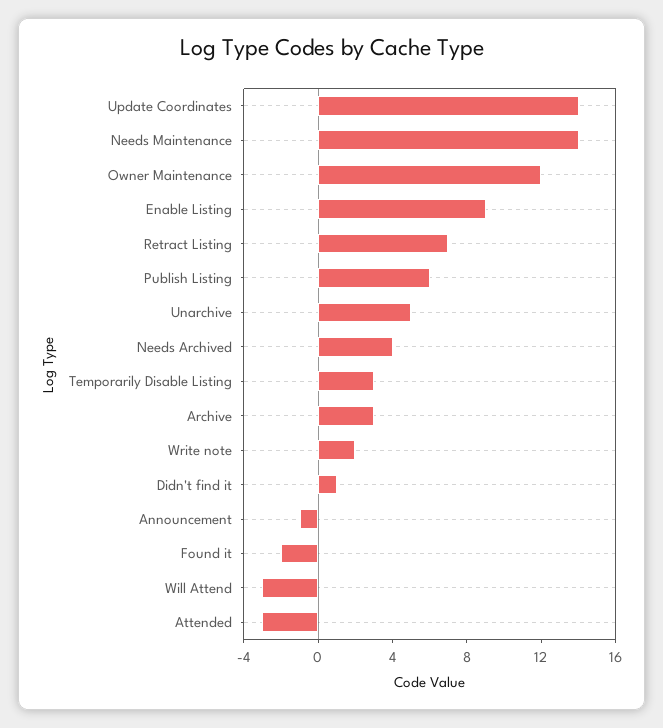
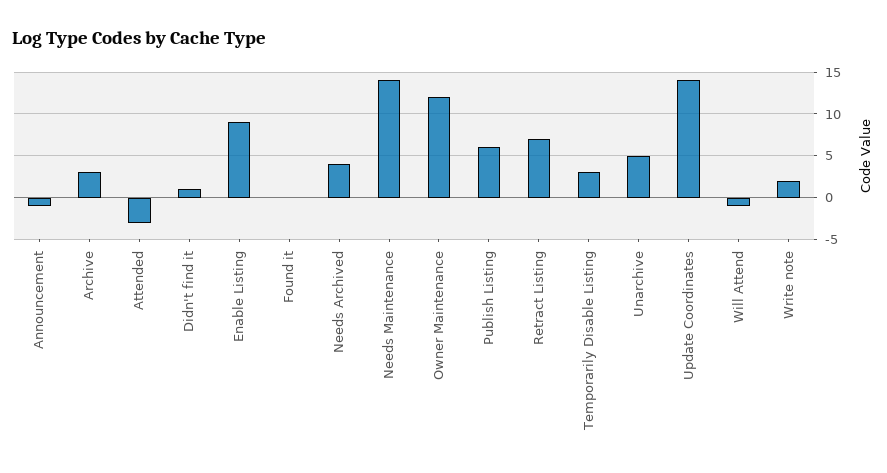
  {
    "Update Coordinates": 14,
    "Needs Maintenance": 14,
    "Owner Maintenance": 12,
    "Enable Listing": 9,
    "Retract Listing": 7,
    "Publish Listing": 6,
    "Unarchive": 5,
    "Needs Archived": 4,
    "Temporarily Disable Listing": 3,
    "Archive": 3,
    "Write note": 2,
    "Didn't find it": 1,
    "Announcement": -1,
-   "Found it": -2,
+   "Found it": 0,
-   "Will Attend": -3,
+   "Will Attend": -1,
    "Attended": -3
  }

